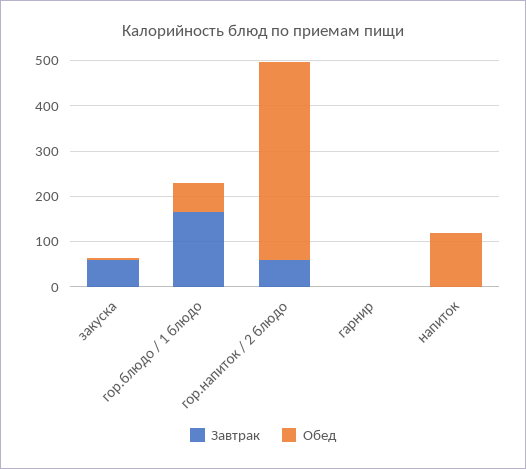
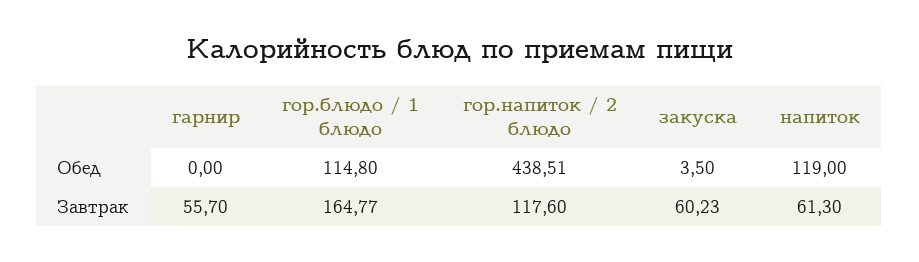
  {
    "Завтрак": {
      "закуска": 60.23,
      "гор.блюдо / 1 блюдо": 164.77,
-     "гор.напиток / 2 блюдо": 60,
+     "гор.напиток / 2 блюдо": 117.6,
-     "гарнир": 0,
+     "гарнир": 55.7,
-     "напиток": 0
+     "напиток": 61.3
    },
    "Обед": {
      "закуска": 3.5,
-     "гор.блюдо / 1 блюдо": 60,
+     "гор.блюдо / 1 блюдо": 114.8,
      "гор.напиток / 2 блюдо": 438.51,
      "гарнир": 0,
      "напиток": 119
    }
  }

